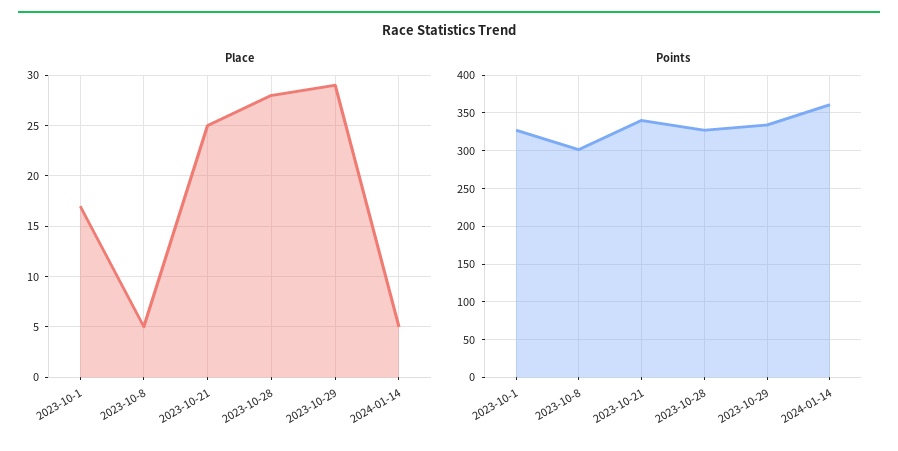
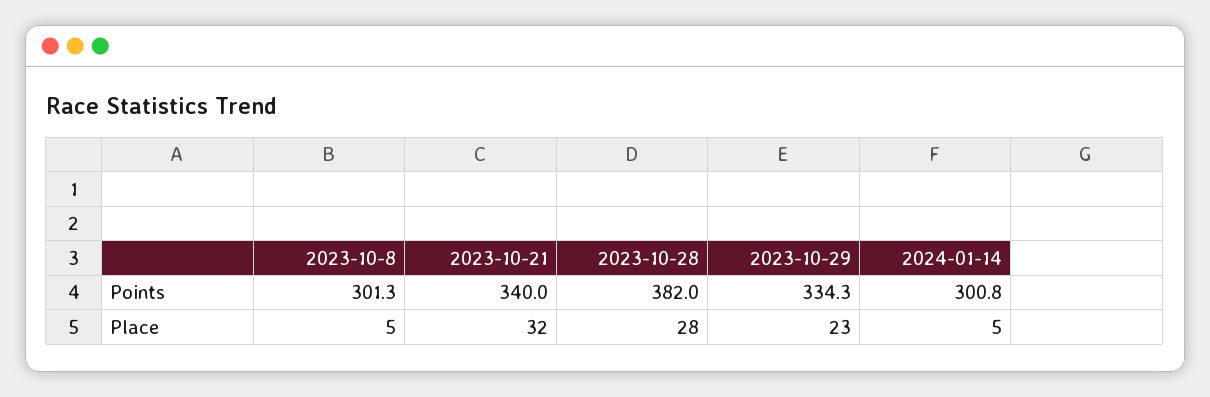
  {
    "Place": {
-     "2023-10-1": 17,
      "2023-10-8": 5,
-     "2023-10-21": 25,
+     "2023-10-21": 32,
      "2023-10-28": 28,
-     "2023-10-29": 29,
+     "2023-10-29": 23,
      "2024-01-14": 5
    },
    "Points": {
-     "2023-10-1": 330,
      "2023-10-8": 301.3,
      "2023-10-21": 340,
-     "2023-10-28": 330,
+     "2023-10-28": 382,
      "2023-10-29": 334.3,
-     "2024-01-14": 360
+     "2024-01-14": 300.8
    }
  }

